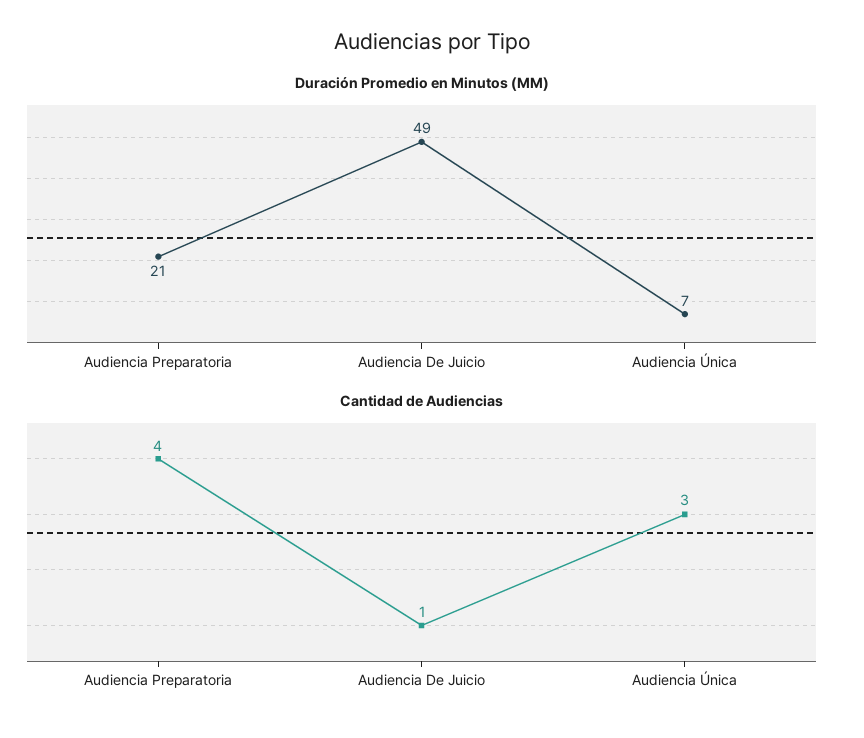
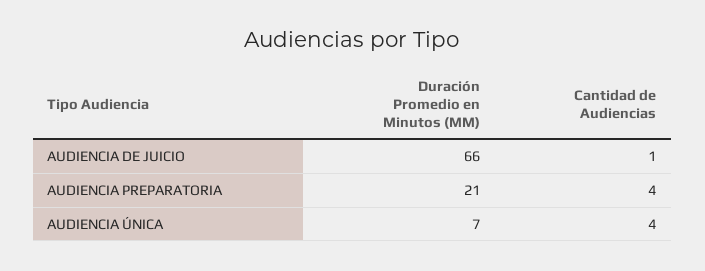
  {
    "Duración Promedio en Minutos (MM)": {
      "Audiencia Preparatoria": 21,
-     "Audiencia De Juicio": 49,
+     "Audiencia De Juicio": 66,
      "Audiencia Única": 7
    },
    "Cantidad de Audiencias": {
      "Audiencia Preparatoria": 4,
      "Audiencia De Juicio": 1,
-     "Audiencia Única": 3
+     "Audiencia Única": 4
    }
  }

